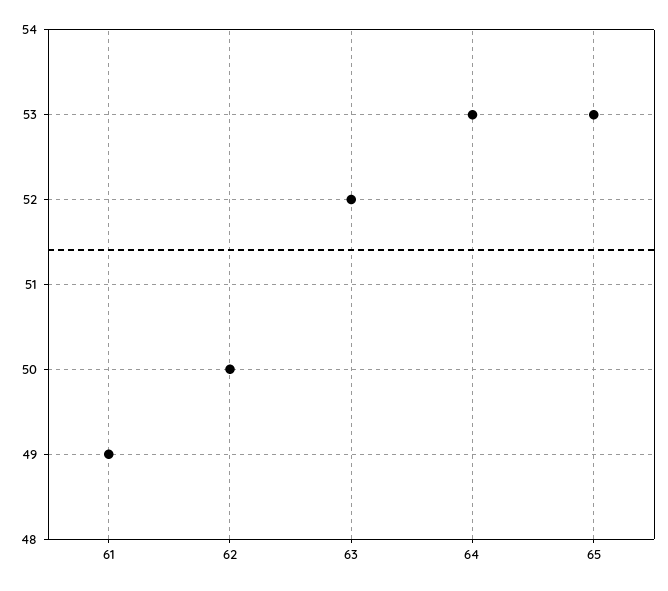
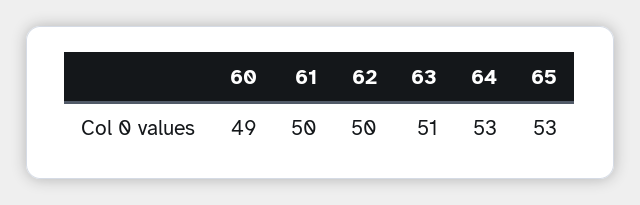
  {
-   "61": 49,
+   "61": 50,
    "62": 50,
-   "63": 52,
+   "63": 51,
    "64": 53,
-   "65": 53
+   "65": 53,
+   "60": 49
  }

